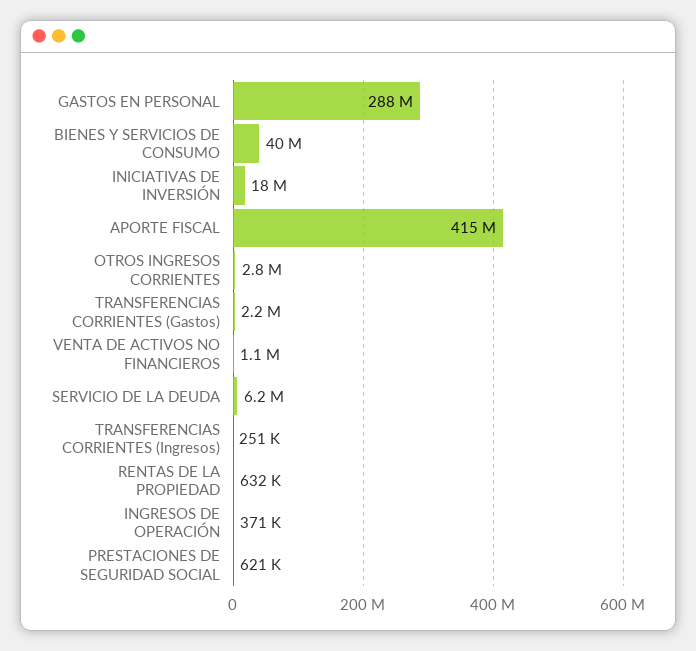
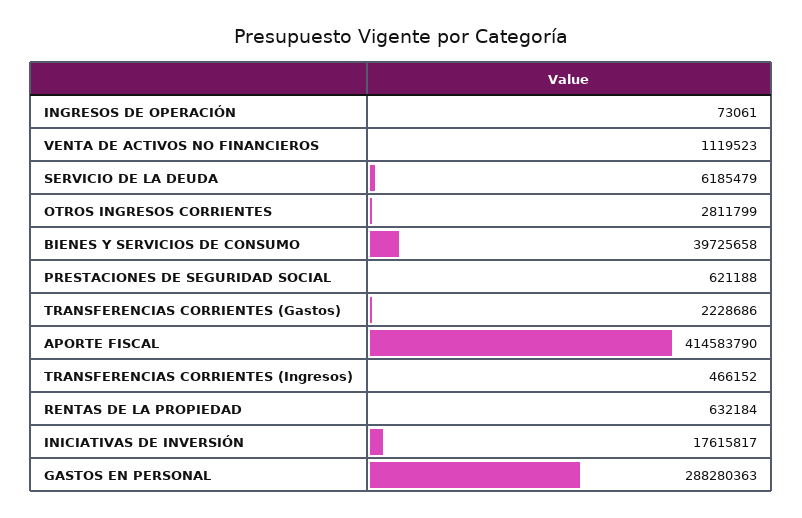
  {
    "GASTOS EN PERSONAL": 288280363,
    "BIENES Y SERVICIOS DE CONSUMO": 39725658,
    "INICIATIVAS DE INVERSIÓN": 17615817,
    "APORTE FISCAL": 414583790,
    "OTROS INGRESOS CORRIENTES": 2811799,
    "TRANSFERENCIAS CORRIENTES (Gastos)": 2228686,
    "VENTA DE ACTIVOS NO FINANCIEROS": 1119523,
    "SERVICIO DE LA DEUDA": 6185479,
-   "TRANSFERENCIAS CORRIENTES (Ingresos)": 251000,
+   "TRANSFERENCIAS CORRIENTES (Ingresos)": 466152,
    "RENTAS DE LA PROPIEDAD": 632184,
-   "INGRESOS DE OPERACIÓN": 371000,
+   "INGRESOS DE OPERACIÓN": 73061,
    "PRESTACIONES DE SEGURIDAD SOCIAL": 621188
  }

